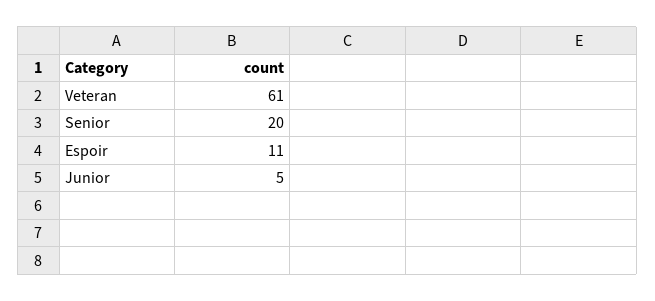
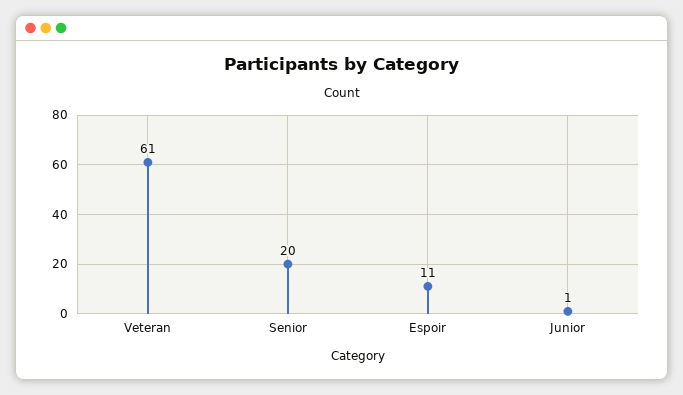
  {
    "Veteran": 61,
    "Senior": 20,
    "Espoir": 11,
-   "Junior": 5
+   "Junior": 1
  }

